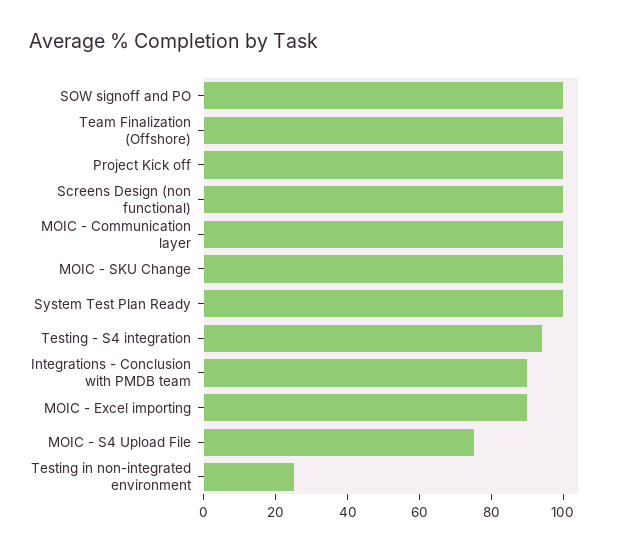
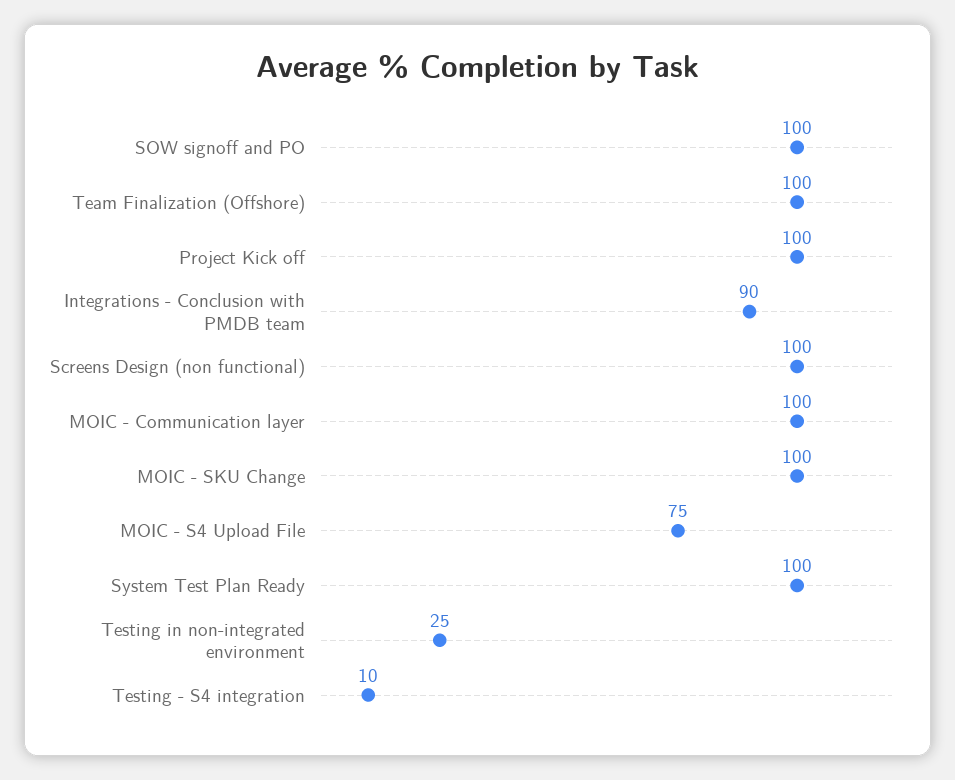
  {
    "SOW signoff and PO": 100,
    "Team Finalization (Offshore)": 100,
    "Project Kick off": 100,
    "Screens Design (non functional)": 100,
    "MOIC - Communication layer": 100,
    "MOIC - SKU Change": 100,
    "System Test Plan Ready": 100,
-   "Testing - S4 integration": 95,
+   "Testing - S4 integration": 10,
    "Integrations - Conclusion with PMDB team": 90,
-   "MOIC - Excel importing": 90,
    "MOIC - S4 Upload File": 75,
    "Testing in non-integrated environment": 25
  }

